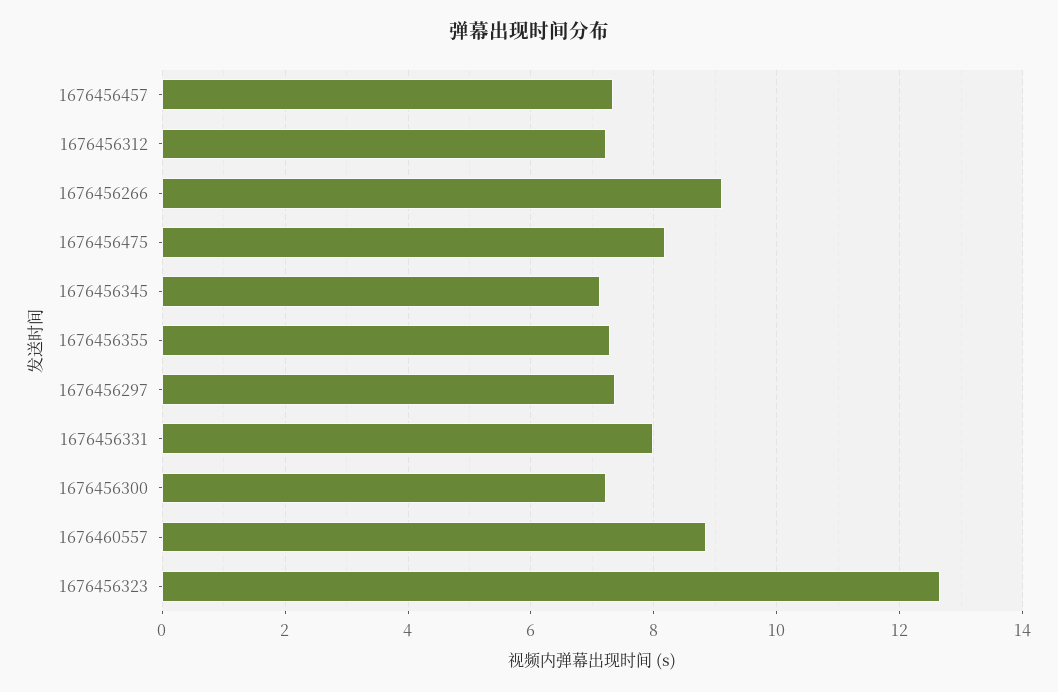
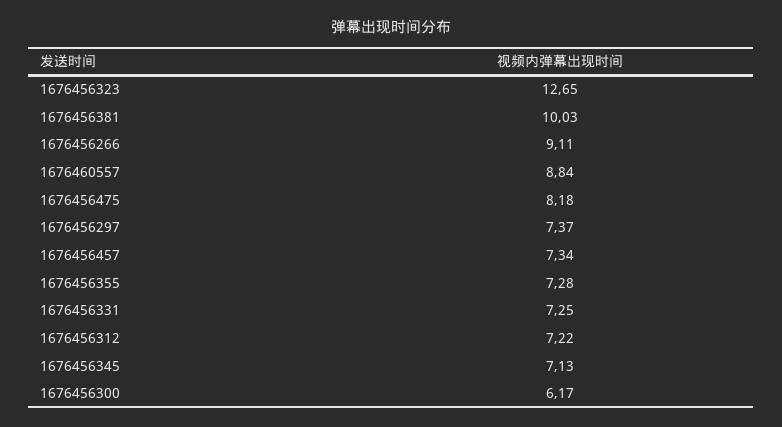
  {
    "1676456457": 7.34,
    "1676456312": 7.22,
    "1676456266": 9.11,
    "1676456475": 8.18,
    "1676456345": 7.13,
    "1676456355": 7.28,
    "1676456297": 7.37,
-   "1676456331": 8,
+   "1676456331": 7.25,
-   "1676456300": 7.2,
+   "1676456300": 6.17,
    "1676460557": 8.84,
-   "1676456323": 12.65
+   "1676456323": 12.65,
+   "1676456381": 10.03
  }

